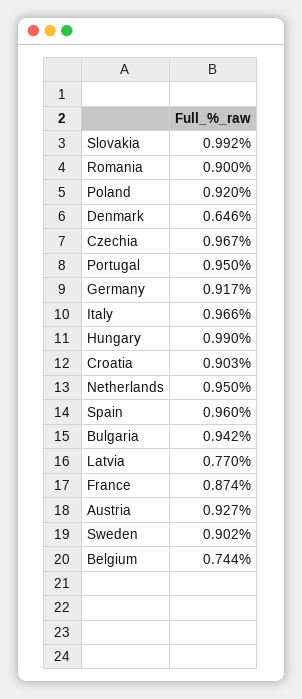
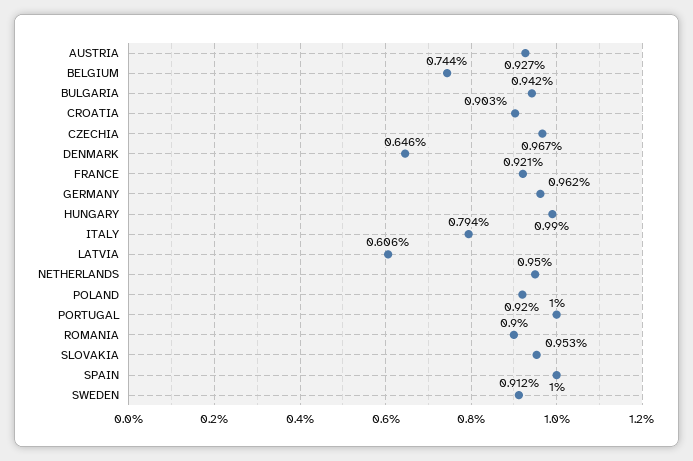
  {
-   "Slovakia": 0.992,
+   "Slovakia": 0.953,
    "Romania": 0.9,
    "Poland": 0.92,
    "Denmark": 0.646,
    "Czechia": 0.967,
-   "Portugal": 0.95,
+   "Portugal": 1,
-   "Germany": 0.917,
+   "Germany": 0.962,
-   "Italy": 0.966,
+   "Italy": 0.794,
    "Hungary": 0.99,
    "Croatia": 0.903,
    "Netherlands": 0.95,
-   "Spain": 0.96,
+   "Spain": 1,
    "Bulgaria": 0.942,
-   "Latvia": 0.77,
+   "Latvia": 0.606,
-   "France": 0.874,
+   "France": 0.921,
    "Austria": 0.927,
-   "Sweden": 0.902,
+   "Sweden": 0.912,
    "Belgium": 0.744
  }

